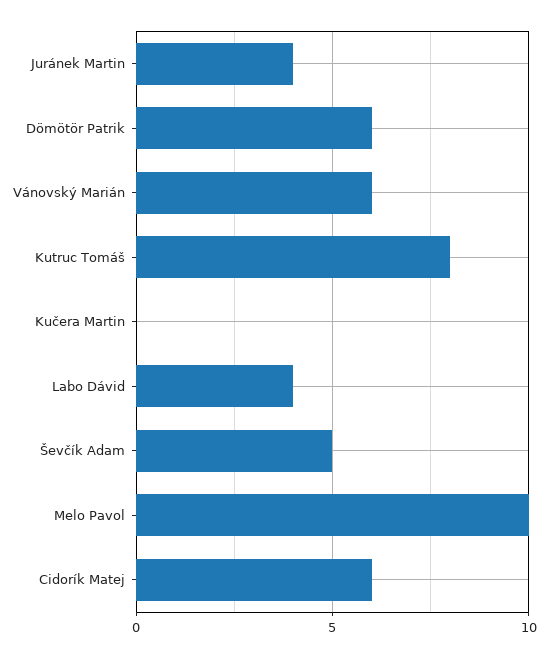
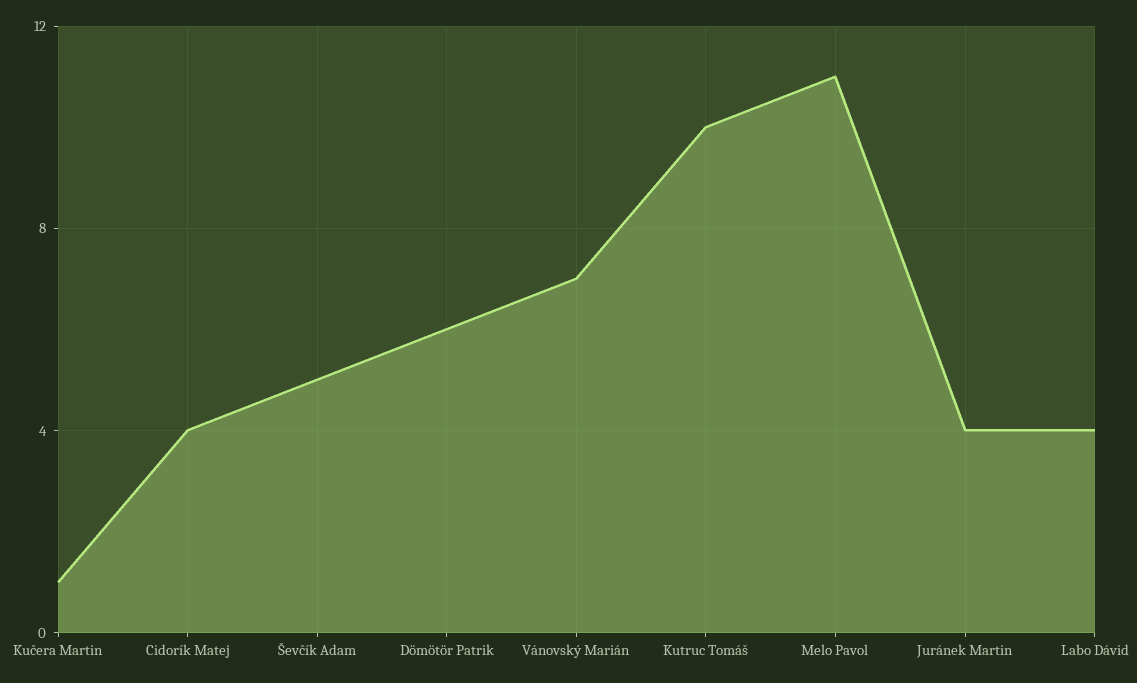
  {
    "Juránek Martin": 4,
    "Dömötör Patrik": 6,
-   "Vánovský Marián": 6,
+   "Vánovský Marián": 7,
-   "Kutruc Tomáš": 8,
+   "Kutruc Tomáš": 10,
-   "Kučera Martin": 0,
+   "Kučera Martin": 1,
    "Labo Dávid": 4,
    "Ševčík Adam": 5,
-   "Melo Pavol": 10,
+   "Melo Pavol": 11,
-   "Cidorík Matej": 6
+   "Cidorík Matej": 4
  }

